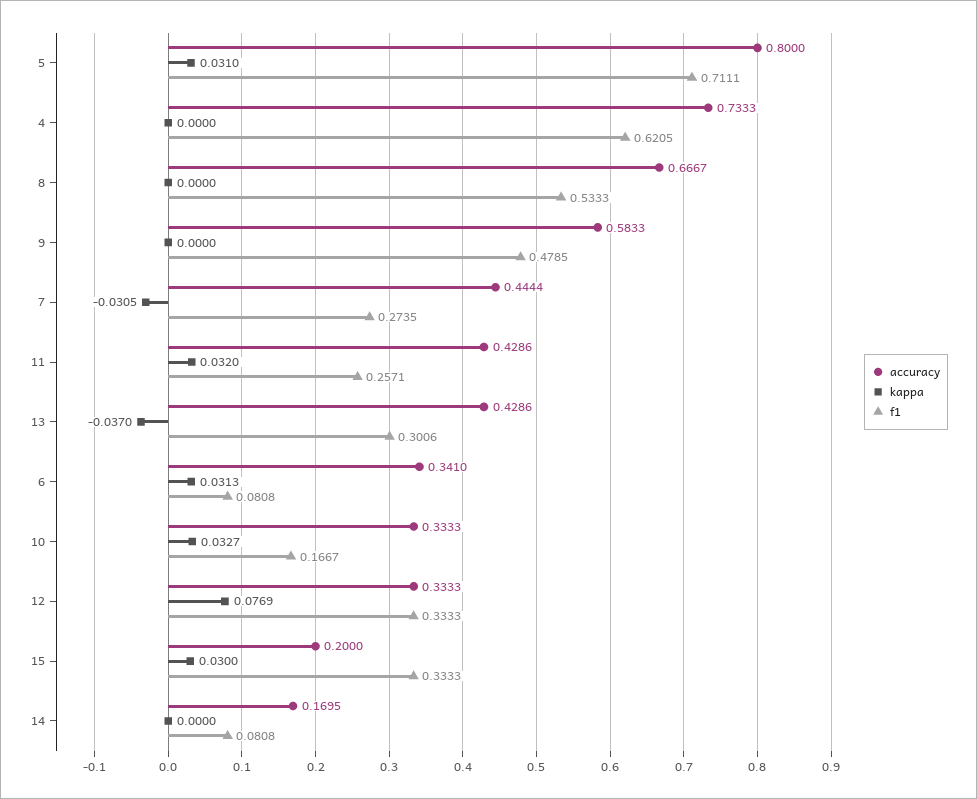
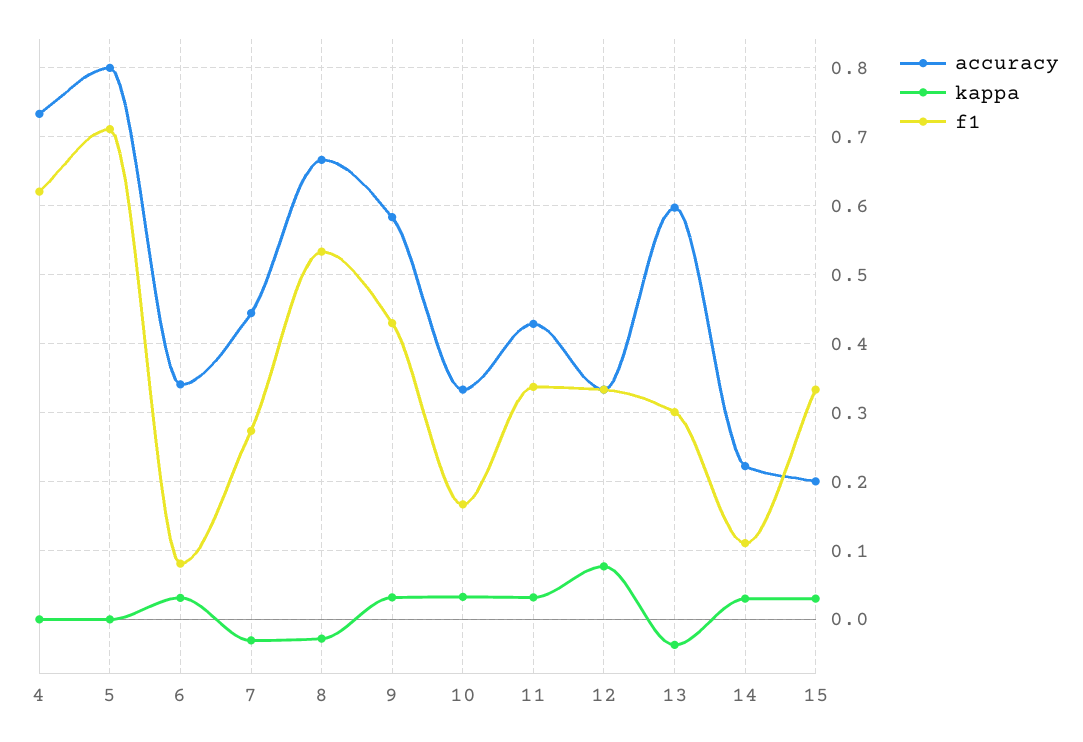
  {
    "accuracy": {
      "5": 0.8,
      "4": 0.7333,
      "8": 0.6667,
      "9": 0.5833,
      "7": 0.4444,
      "11": 0.4286,
-     "13": 0.4286,
+     "13": 0.6,
      "6": 0.341,
      "10": 0.3333,
      "12": 0.3333,
      "15": 0.2,
-     "14": 0.1695
+     "14": 0.22
    },
    "kappa": {
-     "5": 0.031,
+     "5": 0,
      "4": 0,
-     "8": 0,
+     "8": -0.03,
-     "9": 0,
+     "9": 0.03,
      "7": -0.0305,
      "11": 0.032,
      "13": -0.037,
      "6": 0.0313,
      "10": 0.0327,
      "12": 0.0769,
      "15": 0.03,
-     "14": 0
+     "14": 0.03
    },
    "f1": {
      "5": 0.7111,
      "4": 0.6205,
      "8": 0.5333,
-     "9": 0.4785,
+     "9": 0.43,
      "7": 0.2735,
-     "11": 0.2571,
+     "11": 0.34,
      "13": 0.3006,
      "6": 0.0808,
      "10": 0.1667,
      "12": 0.3333,
      "15": 0.3333,
-     "14": 0.0808
+     "14": 0.11
    }
  }

